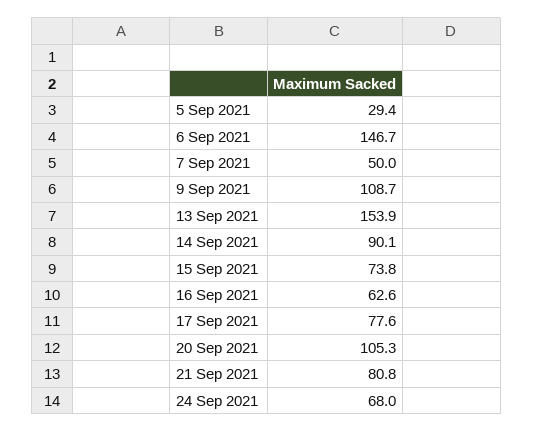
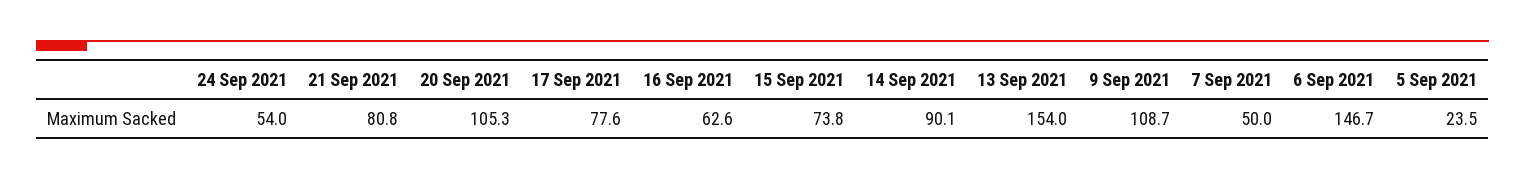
  {
-   "5 Sep 2021": 29.4,
+   "5 Sep 2021": 23.5,
    "6 Sep 2021": 146.7,
    "7 Sep 2021": 50,
    "9 Sep 2021": 108.7,
-   "13 Sep 2021": 153.9,
+   "13 Sep 2021": 154,
    "14 Sep 2021": 90.1,
    "15 Sep 2021": 73.8,
    "16 Sep 2021": 62.6,
    "17 Sep 2021": 77.6,
    "20 Sep 2021": 105.3,
    "21 Sep 2021": 80.8,
-   "24 Sep 2021": 68
+   "24 Sep 2021": 54
  }

